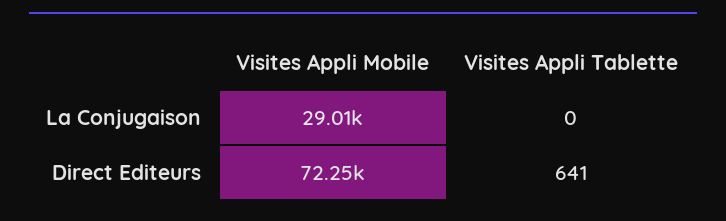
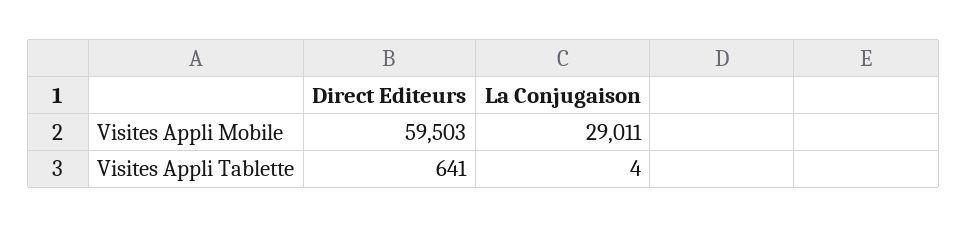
  {
    "Visites Appli Mobile": {
      "La Conjugaison": 29011,
-     "Direct Editeurs": 72250
+     "Direct Editeurs": 59503
    },
    "Visites Appli Tablette": {
-     "La Conjugaison": 0,
+     "La Conjugaison": 4,
      "Direct Editeurs": 641
    }
  }

